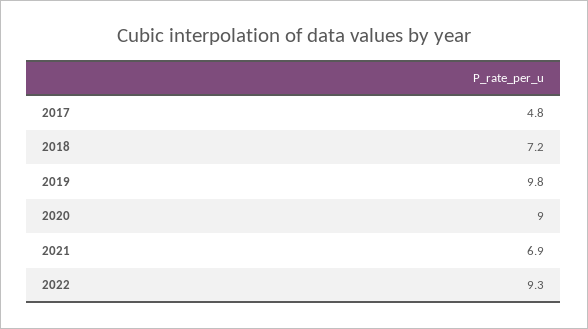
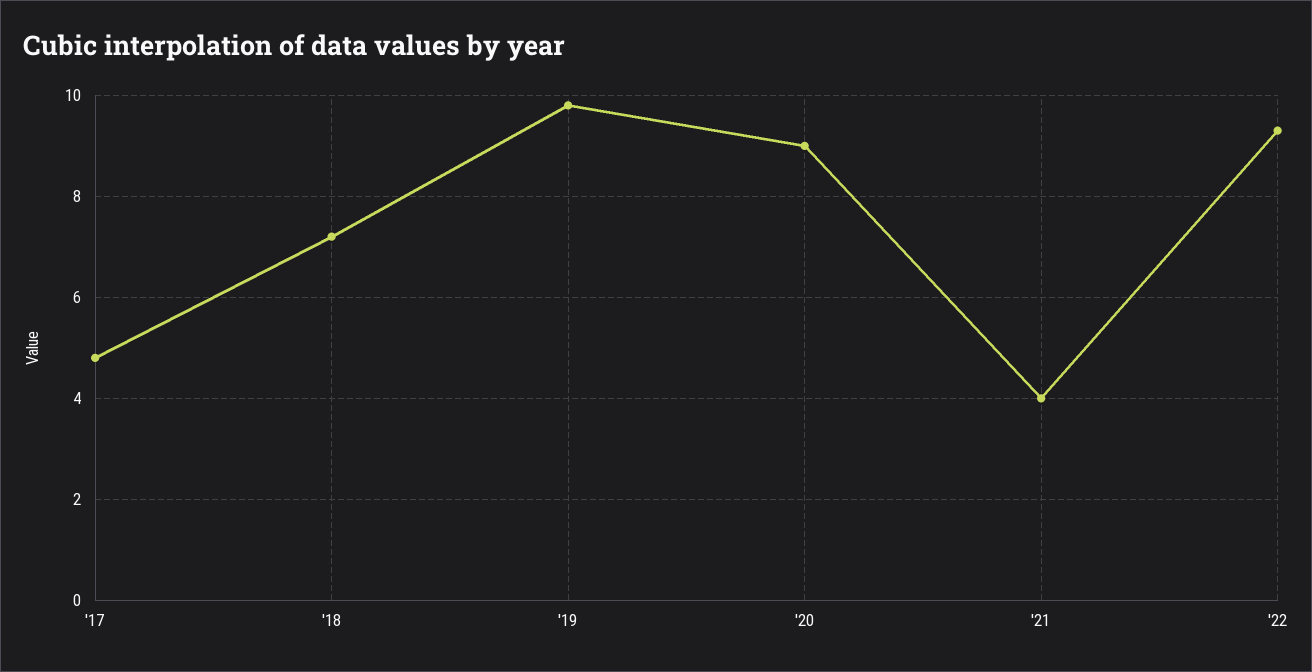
  {
    "2017": 4.8,
    "2018": 7.2,
    "2019": 9.8,
    "2020": 9,
-   "2021": 6.9,
+   "2021": 4,
    "2022": 9.3
  }

